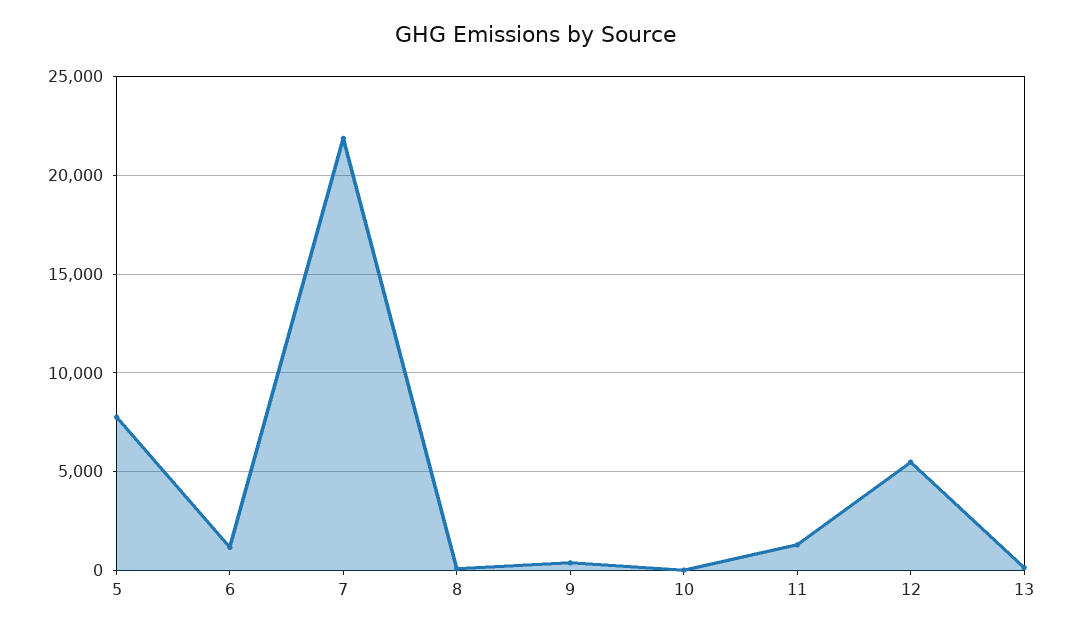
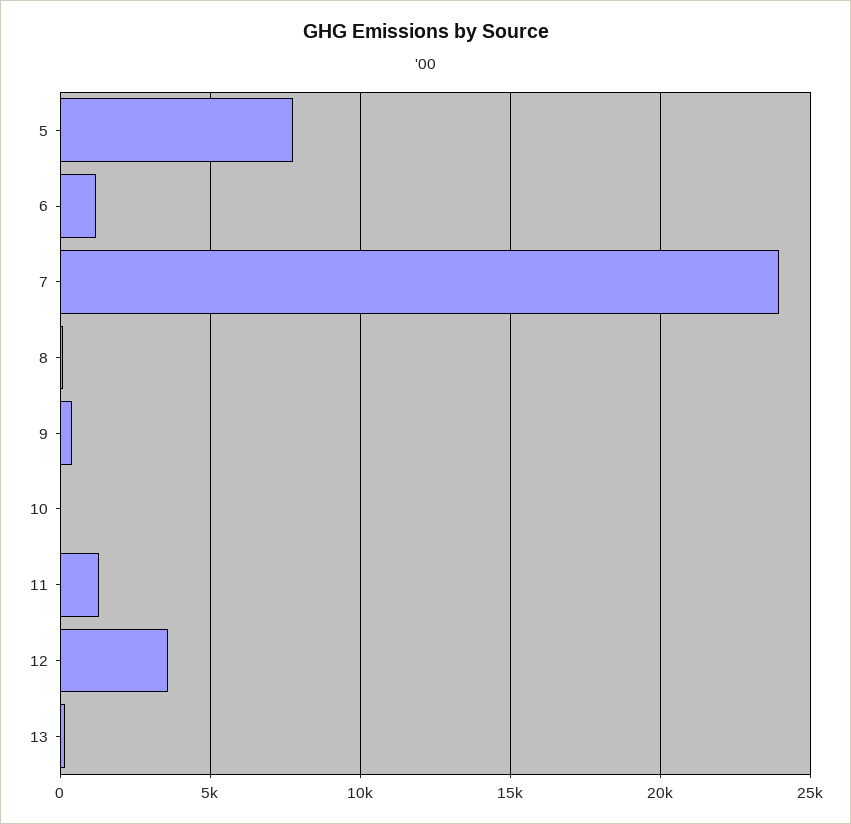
  {
    "5": 8000,
    "6": 1000,
-   "7": 22000,
+   "7": 24000,
    "8": 0,
    "9": 500,
    "10": 0,
    "11": 1500,
-   "12": 5500,
+   "12": 3500,
    "13": 0
  }

